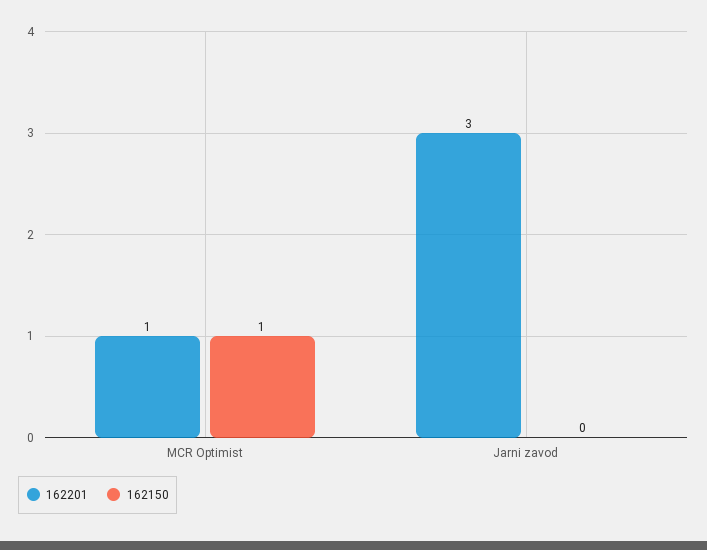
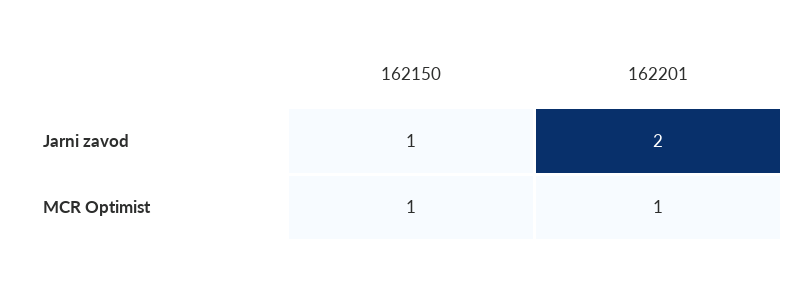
  {
    "162201": {
      "MCR Optimist": 1,
-     "Jarni zavod": 3
+     "Jarni zavod": 2
    },
    "162150": {
      "MCR Optimist": 1,
-     "Jarni zavod": 0
+     "Jarni zavod": 1
    }
  }

